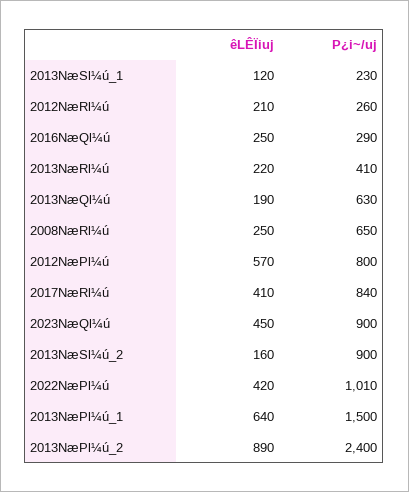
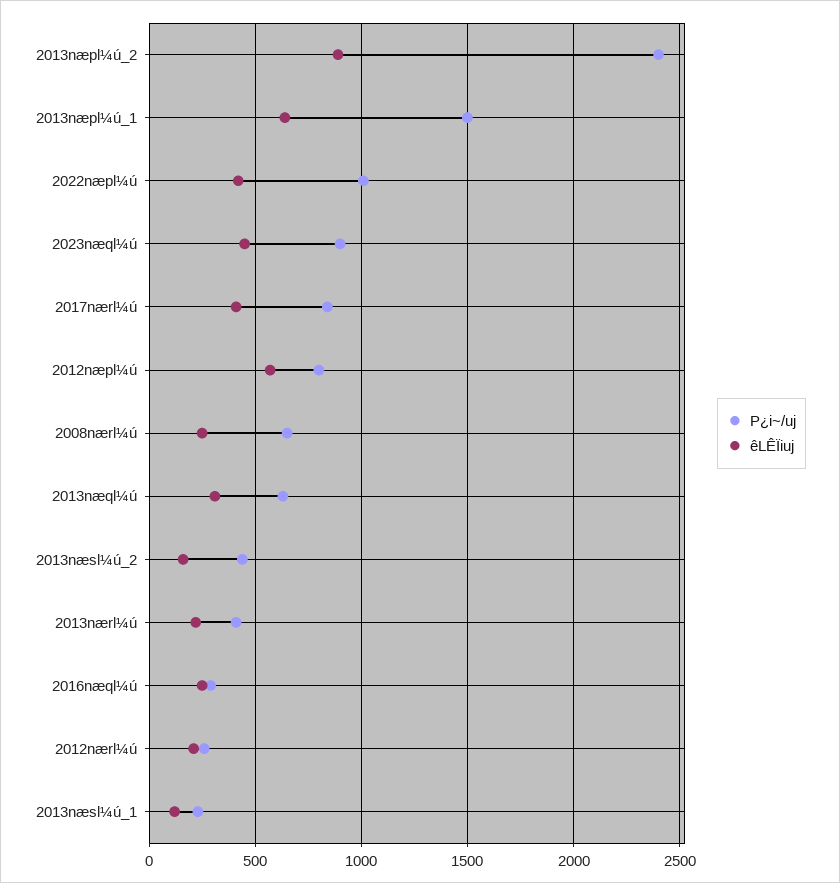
  {
    "êLÊÏiuj": {
      "2013NæSl¼ú_1": 120,
      "2012NæRl¼ú": 210,
      "2016NæQl¼ú": 250,
      "2013NæRl¼ú": 220,
-     "2013NæQl¼ú": 190,
+     "2013NæQl¼ú": 300,
      "2008NæRl¼ú": 250,
      "2012NæPl¼ú": 570,
      "2017NæRl¼ú": 410,
      "2023NæQl¼ú": 450,
      "2013NæSl¼ú_2": 160,
      "2022NæPl¼ú": 420,
      "2013NæPl¼ú_1": 640,
      "2013NæPl¼ú_2": 890
    },
    "P¿i~/uj": {
      "2013NæSl¼ú_1": 230,
      "2012NæRl¼ú": 260,
      "2016NæQl¼ú": 290,
      "2013NæRl¼ú": 410,
      "2013NæQl¼ú": 630,
      "2008NæRl¼ú": 650,
      "2012NæPl¼ú": 800,
      "2017NæRl¼ú": 840,
      "2023NæQl¼ú": 900,
-     "2013NæSl¼ú_2": 900,
+     "2013NæSl¼ú_2": 450,
      "2022NæPl¼ú": 1010,
      "2013NæPl¼ú_1": 1500,
      "2013NæPl¼ú_2": 2400
    }
  }

